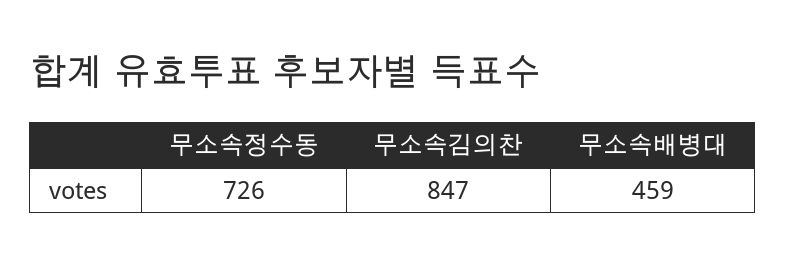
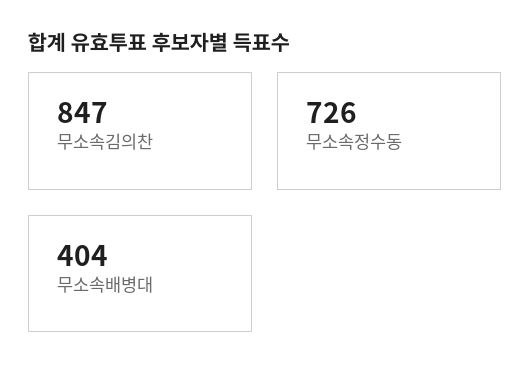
  {
    "무소속정수동": 726,
    "무소속김의찬": 847,
-   "무소속배병대": 459
+   "무소속배병대": 404
  }

